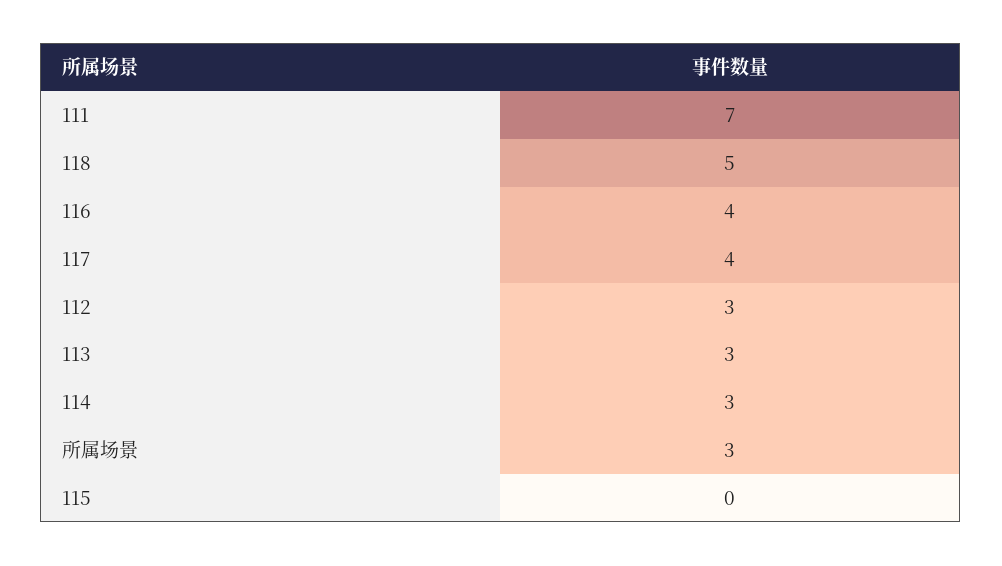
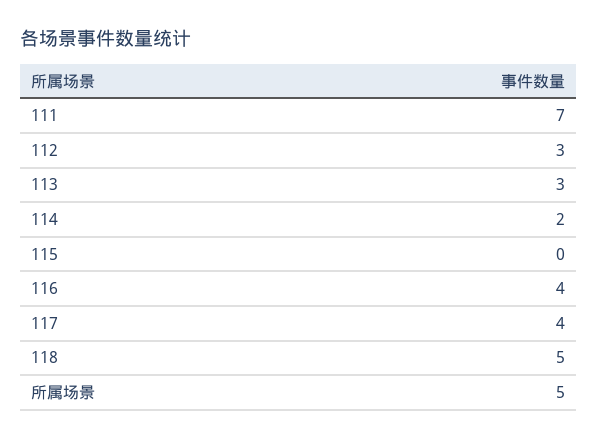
  {
    "111": 7,
    "118": 5,
    "116": 4,
    "117": 4,
    "112": 3,
    "113": 3,
-   "114": 3,
+   "114": 2,
-   "所属场景": 3,
+   "所属场景": 5,
    "115": 0
  }

